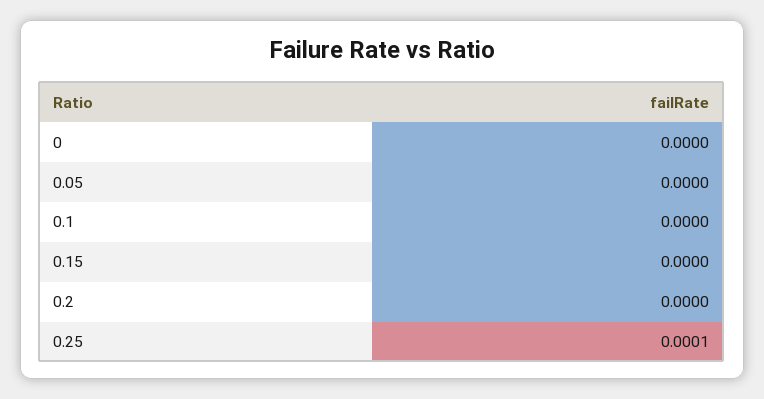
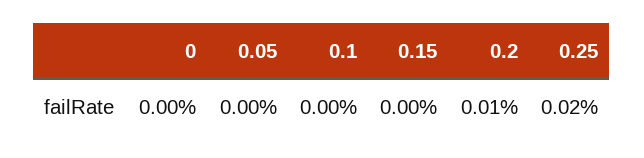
  {
    "0": 0,
    "0.05": 0,
    "0.1": 0,
    "0.15": 0,
-   "0.2": 0,
+   "0.2": 0.0001,
-   "0.25": 0.0001
+   "0.25": 0.0002
  }

